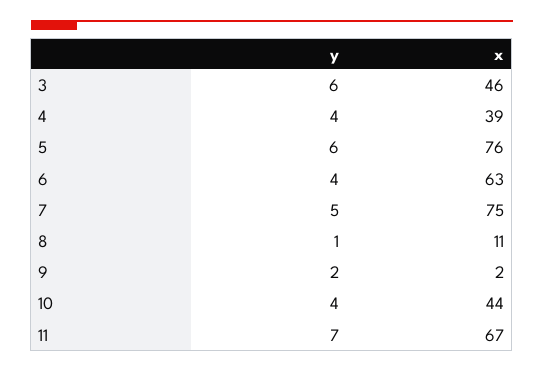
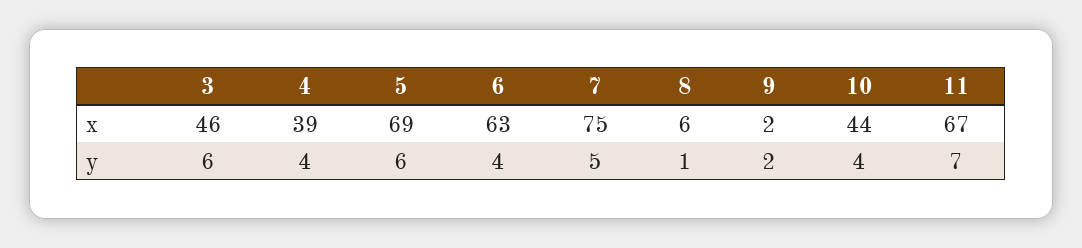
  {
    "y": {
      "3": 6,
      "4": 4,
      "5": 6,
      "6": 4,
      "7": 5,
      "8": 1,
      "9": 2,
      "10": 4,
      "11": 7
    },
    "x": {
      "3": 46,
      "4": 39,
-     "5": 76,
+     "5": 69,
      "6": 63,
      "7": 75,
-     "8": 11,
+     "8": 6,
      "9": 2,
      "10": 44,
      "11": 67
    }
  }

